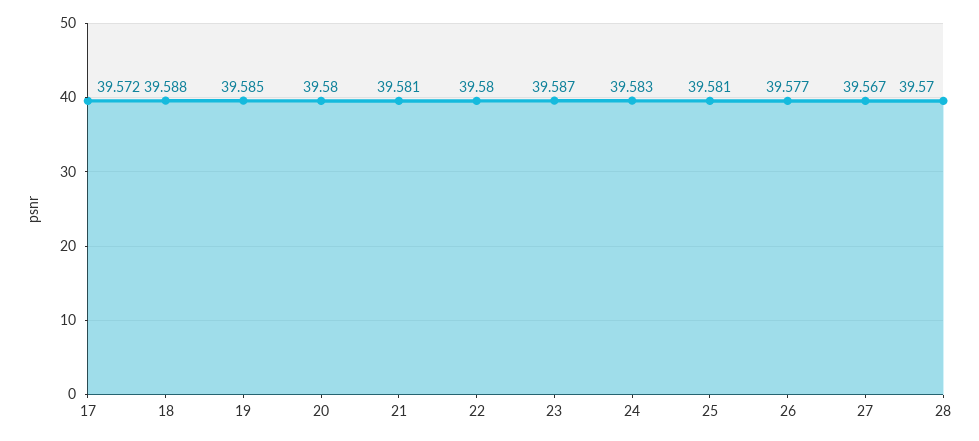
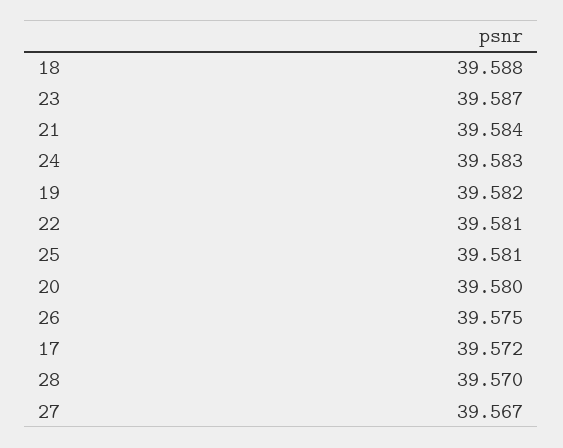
  {
    "17": 39.572,
    "18": 39.588,
-   "19": 39.585,
+   "19": 39.582,
    "20": 39.58,
-   "21": 39.581,
+   "21": 39.584,
-   "22": 39.58,
+   "22": 39.581,
    "23": 39.587,
    "24": 39.583,
    "25": 39.581,
-   "26": 39.577,
+   "26": 39.575,
    "27": 39.567,
    "28": 39.57
  }

